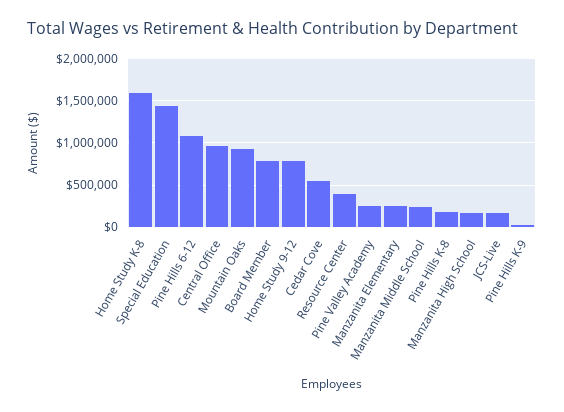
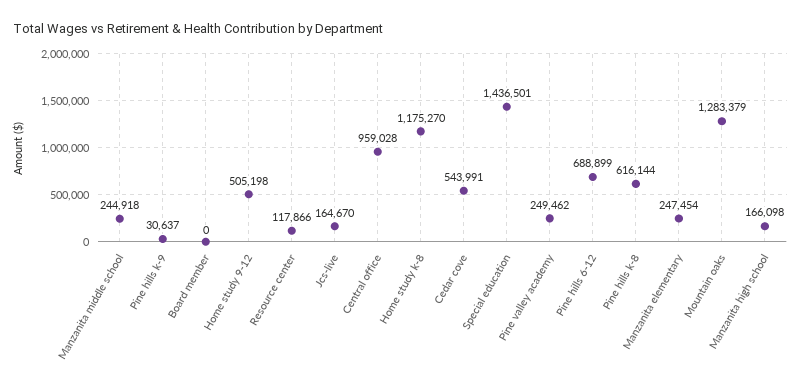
  {
-   "Home Study K-8": 1600000,
+   "Home Study K-8": 1175270,
    "Special Education": 1436501,
-   "Pine Hills 6-12": 1100000,
+   "Pine Hills 6-12": 688899,
    "Central Office": 959028,
-   "Mountain Oaks": 900000,
+   "Mountain Oaks": 1283379,
-   "Board Member": 800000,
+   "Board Member": 0,
-   "Home Study 9-12": 800000,
+   "Home Study 9-12": 505198,
    "Cedar Cove": 543991,
-   "Resource Center": 400000,
+   "Resource Center": 117866,
    "Pine Valley Academy": 249462,
    "Manzanita Elementary": 247454,
    "Manzanita Middle School": 244918,
-   "Pine Hills K-8": 200000,
+   "Pine Hills K-8": 616144,
    "Manzanita High School": 166098,
    "JCS-Live": 164670,
    "Pine Hills K-9": 30637
  }

